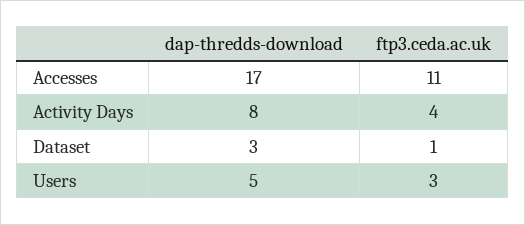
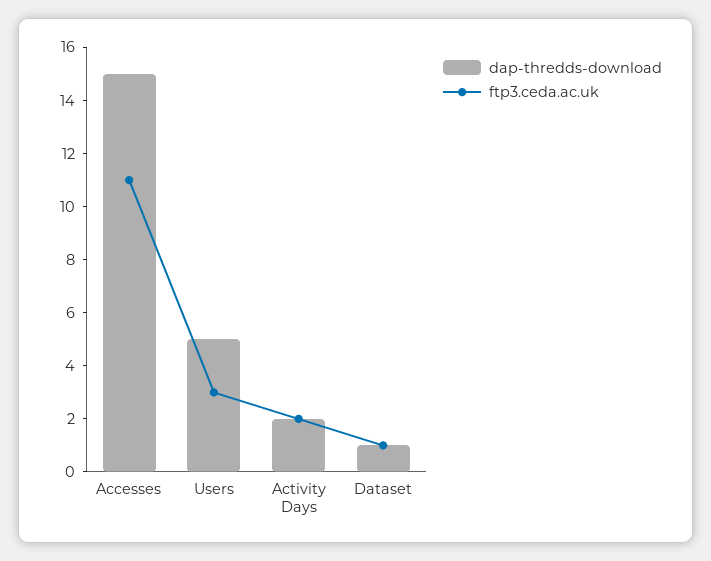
  {
    "dap-thredds-download": {
-     "Accesses": 17,
+     "Accesses": 15,
-     "Activity Days": 8,
+     "Activity Days": 2,
-     "Dataset": 3,
+     "Dataset": 1,
      "Users": 5
    },
    "ftp3.ceda.ac.uk": {
      "Accesses": 11,
-     "Activity Days": 4,
+     "Activity Days": 2,
      "Dataset": 1,
      "Users": 3
    }
  }

